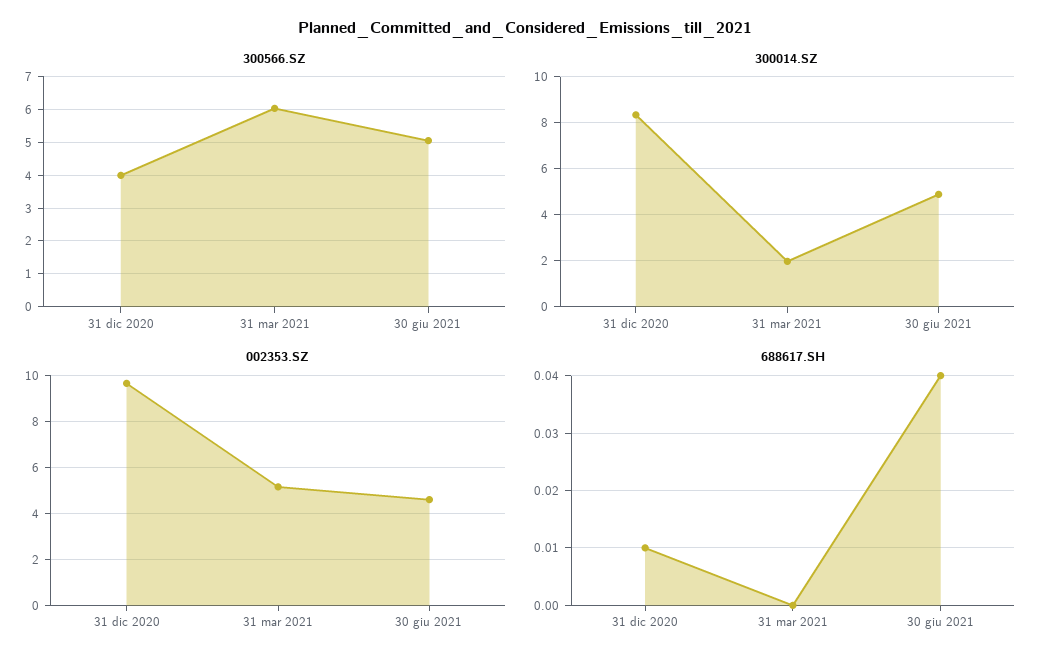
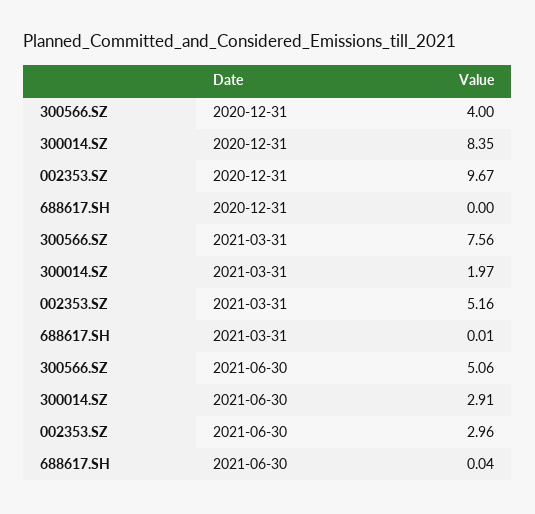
  {
    "300566.SZ": {
      "31 dic 2020": 4,
-     "31 mar 2021": 6,
+     "31 mar 2021": 7.56,
      "30 giu 2021": 5.06
    },
    "300014.SZ": {
      "31 dic 2020": 8.35,
      "31 mar 2021": 1.97,
-     "30 giu 2021": 5
+     "30 giu 2021": 2.91
    },
    "002353.SZ": {
      "31 dic 2020": 9.67,
      "31 mar 2021": 5.16,
-     "30 giu 2021": 4.5
+     "30 giu 2021": 2.96
    },
    "688617.SH": {
-     "31 dic 2020": 0.01,
+     "31 dic 2020": 0,
-     "31 mar 2021": 0,
+     "31 mar 2021": 0.01,
      "30 giu 2021": 0.04
    }
  }

